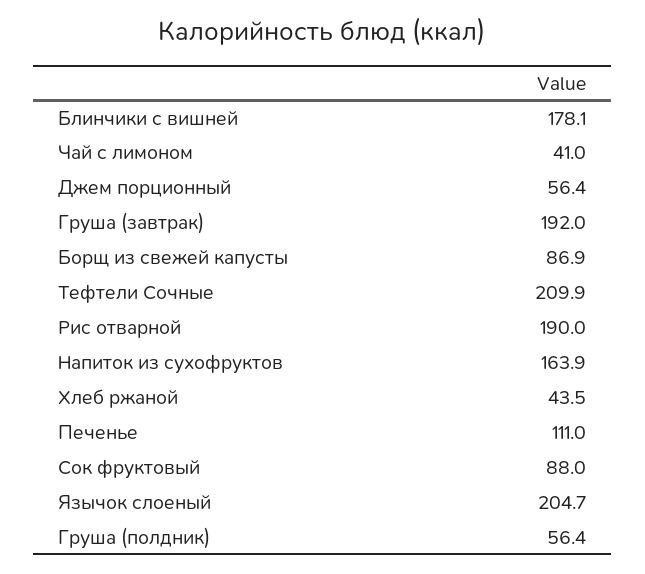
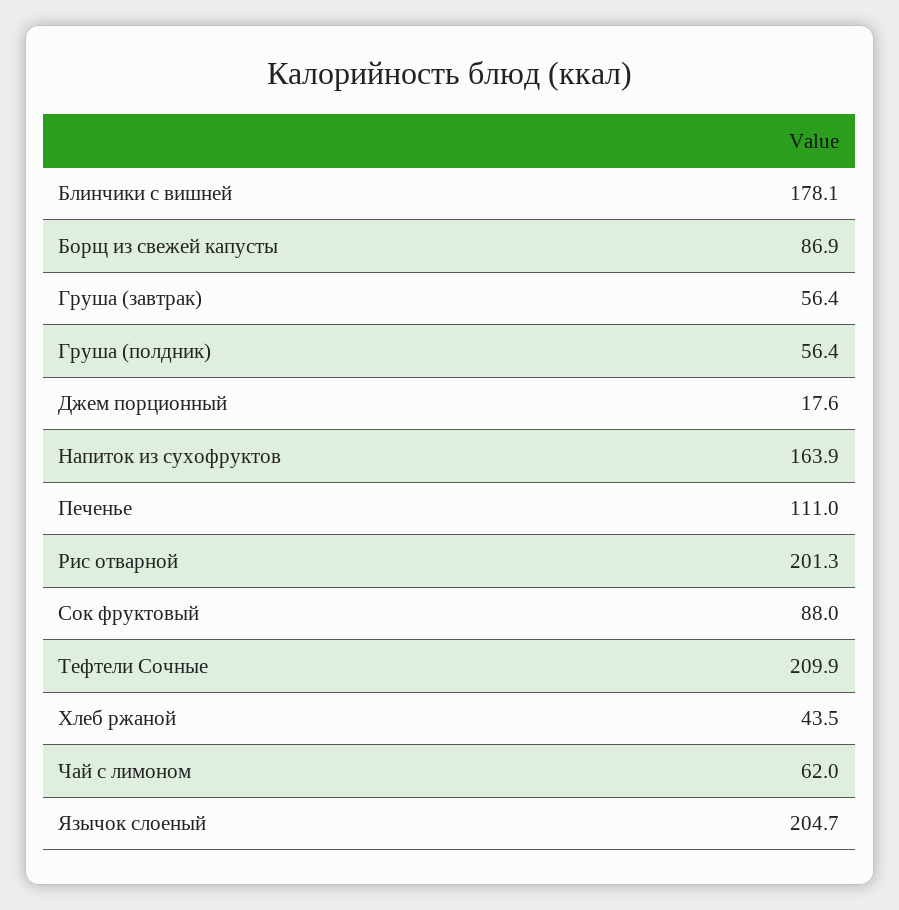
  {
    "Блинчики с вишней": 178.1,
-   "Чай с лимоном": 41,
+   "Чай с лимоном": 62,
-   "Джем порционный": 56.4,
+   "Джем порционный": 17.6,
-   "Груша (завтрак)": 192,
+   "Груша (завтрак)": 56.4,
    "Борщ из свежей капусты": 86.9,
    "Тефтели Сочные": 209.9,
-   "Рис отварной": 190,
+   "Рис отварной": 201.3,
    "Напиток из сухофруктов": 163.9,
    "Хлеб ржаной": 43.5,
    "Печенье": 111,
    "Сок фруктовый": 88,
    "Язычок слоеный": 204.7,
    "Груша (полдник)": 56.4
  }

